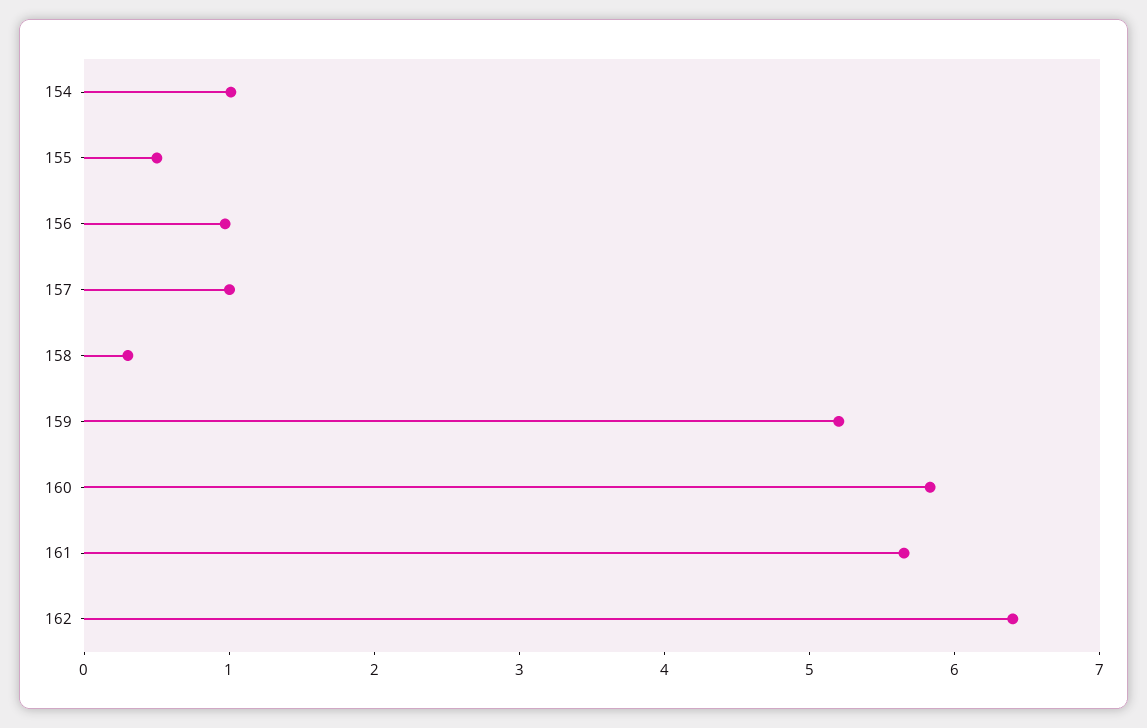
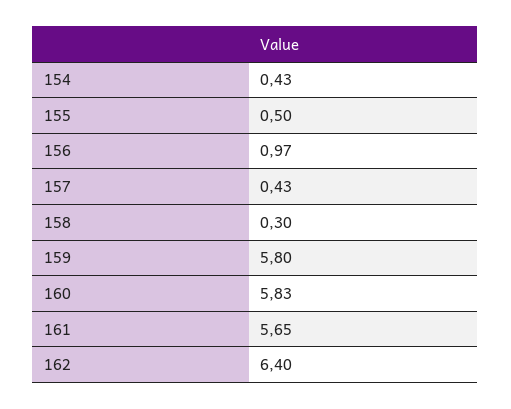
  {
-   "154": 1,
+   "154": 0.43,
    "155": 0.5,
    "156": 0.97,
-   "157": 1,
+   "157": 0.43,
    "158": 0.3,
-   "159": 5.2,
+   "159": 5.8,
    "160": 5.83,
    "161": 5.65,
    "162": 6.4
  }

